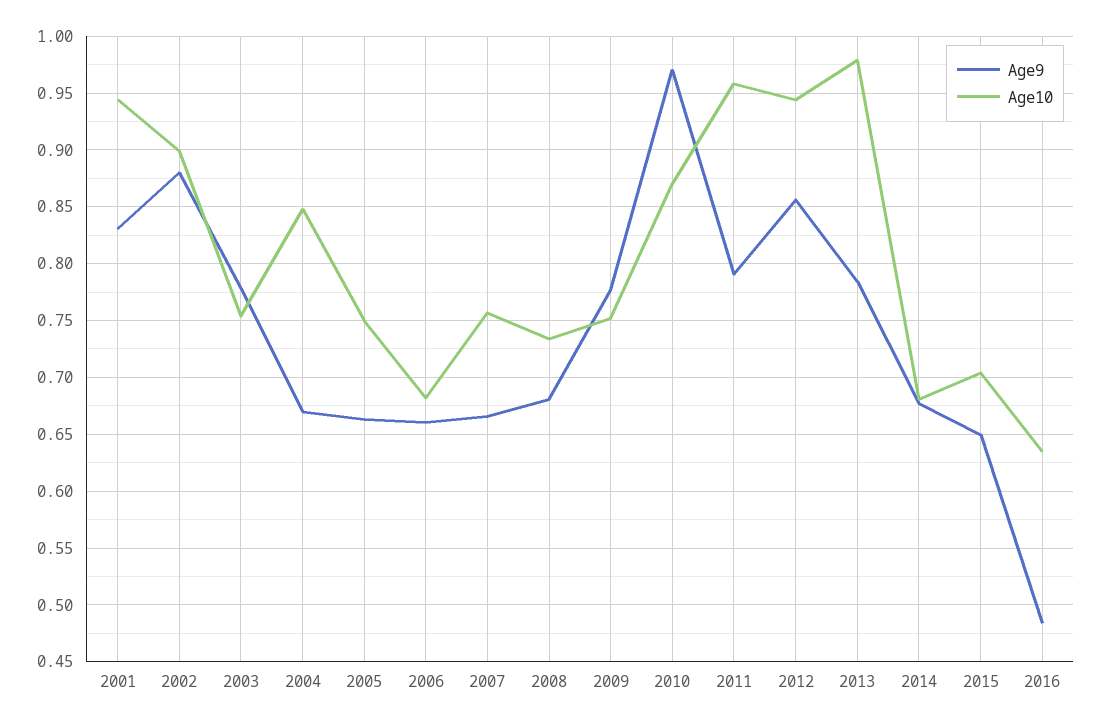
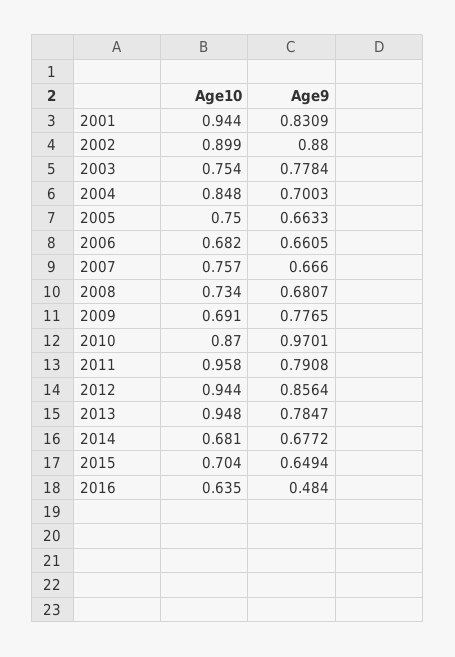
  {
    "Age9": {
      "2001": 0.8309,
      "2002": 0.88,
      "2003": 0.7784,
-     "2004": 0.67,
+     "2004": 0.7003,
      "2005": 0.6633,
      "2006": 0.6605,
      "2007": 0.666,
      "2008": 0.6807,
      "2009": 0.7765,
      "2010": 0.9701,
      "2011": 0.7908,
      "2012": 0.8564,
      "2013": 0.7847,
      "2014": 0.6772,
      "2015": 0.6494,
      "2016": 0.484
    },
    "Age10": {
      "2001": 0.944,
      "2002": 0.899,
      "2003": 0.754,
      "2004": 0.848,
      "2005": 0.75,
      "2006": 0.682,
      "2007": 0.757,
      "2008": 0.734,
-     "2009": 0.75,
+     "2009": 0.691,
      "2010": 0.87,
      "2011": 0.958,
      "2012": 0.944,
-     "2013": 0.98,
+     "2013": 0.948,
      "2014": 0.681,
      "2015": 0.704,
      "2016": 0.635
    }
  }

